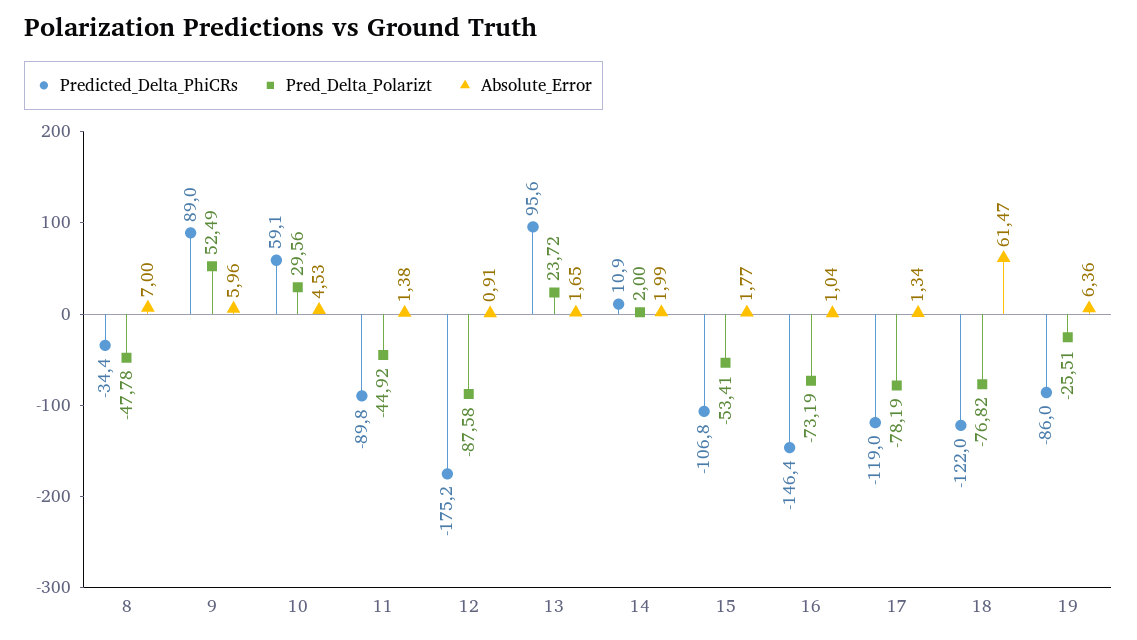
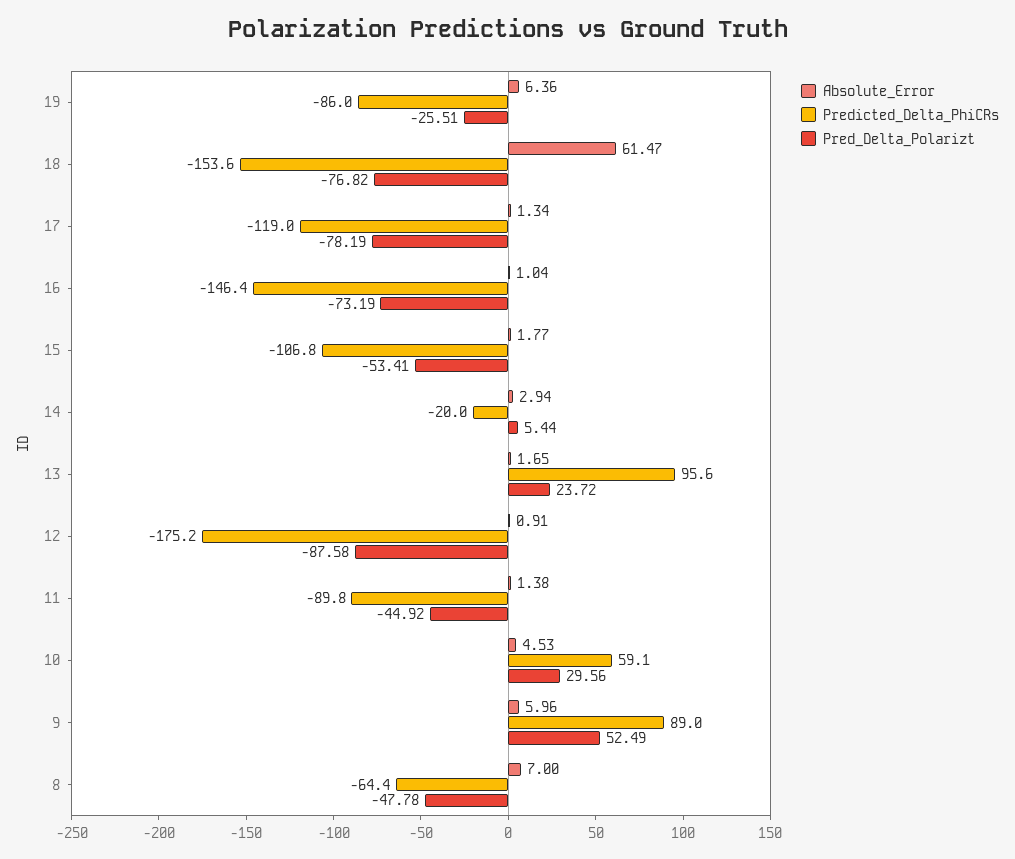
  {
    "Predicted_Delta_PhiCRs": {
-     "8": -34.4,
+     "8": -64.4,
      "9": 89,
      "10": 59.1,
      "11": -89.8,
      "12": -175.2,
      "13": 95.6,
-     "14": 10.9,
+     "14": -20,
      "15": -106.8,
      "16": -146.4,
      "17": -119,
-     "18": -122,
+     "18": -153.6,
      "19": -86
    },
    "Pred_Delta_Polarizt": {
      "8": -47.78,
      "9": 52.49,
      "10": 29.56,
      "11": -44.92,
      "12": -87.58,
      "13": 23.72,
-     "14": 2,
+     "14": 5.44,
      "15": -53.41,
      "16": -73.19,
      "17": -78.19,
      "18": -76.82,
      "19": -25.51
    },
    "Absolute_Error": {
      "8": 7,
      "9": 5.96,
      "10": 4.53,
      "11": 1.38,
      "12": 0.91,
      "13": 1.65,
-     "14": 1.99,
+     "14": 2.94,
      "15": 1.77,
      "16": 1.04,
      "17": 1.34,
      "18": 61.47,
      "19": 6.36
    }
  }

